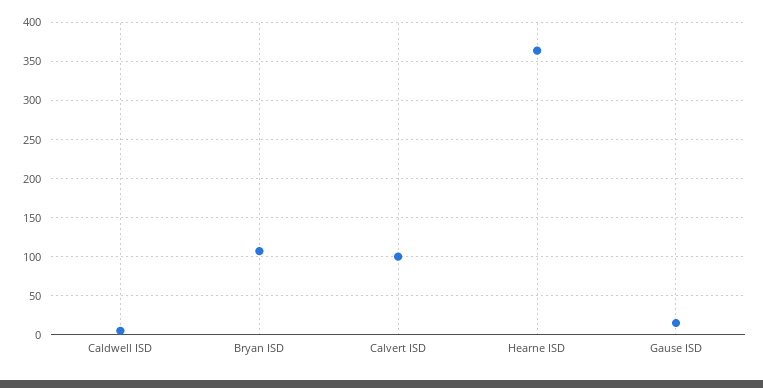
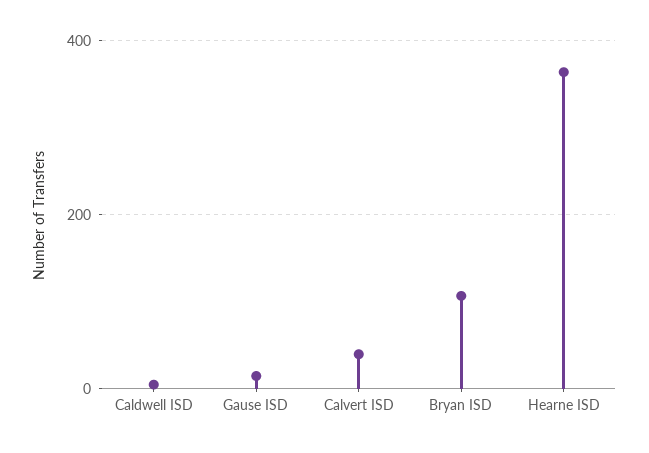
  {
    "Caldwell ISD": 10,
    "Bryan ISD": 110,
-   "Calvert ISD": 100,
+   "Calvert ISD": 40,
    "Hearne ISD": 360,
    "Gause ISD": 20
  }

